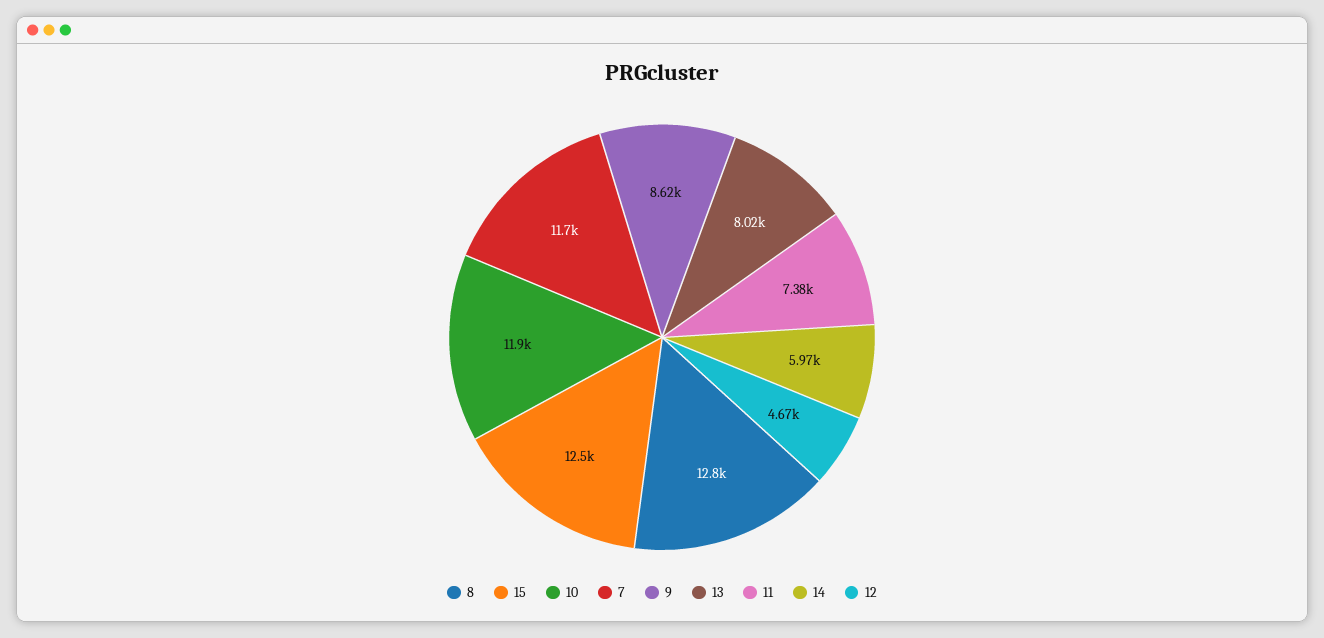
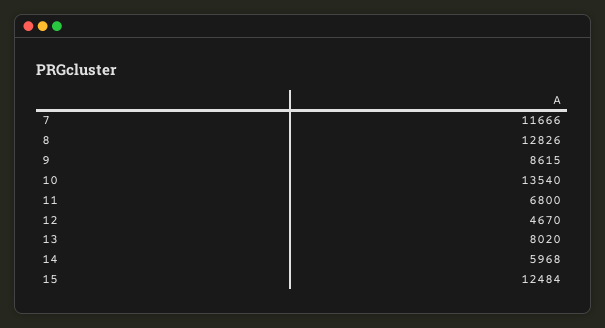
  {
    "8": 12826,
    "15": 12484,
-   "10": 11900,
+   "10": 13540,
    "7": 11666,
    "9": 8615,
    "13": 8020,
-   "11": 7380,
+   "11": 6800,
    "14": 5968,
    "12": 4670
  }

